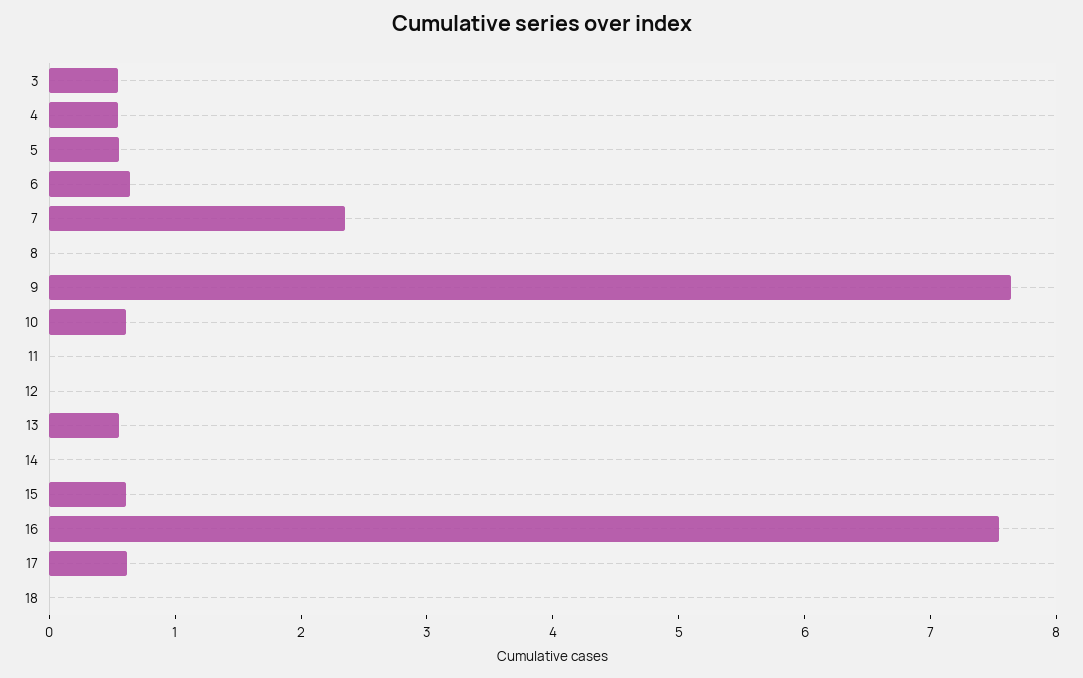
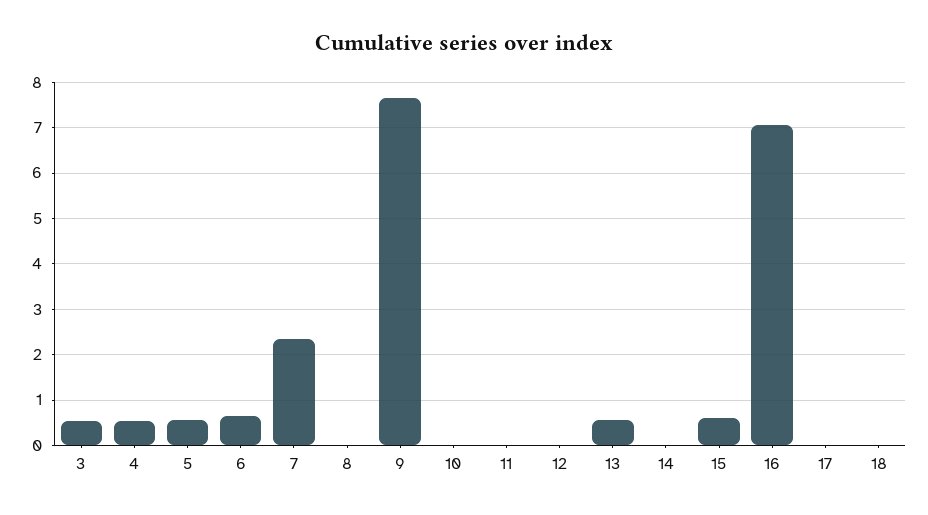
  {
    "3": 0.6,
    "4": 0.6,
    "5": 0.6,
    "6": 0.6,
    "7": 2.4,
    "8": 0,
    "9": 7.6,
-   "10": 0.6,
+   "10": 0,
    "11": 0,
    "12": 0,
    "13": 0.6,
    "14": 0,
    "15": 0.6,
-   "16": 7.6,
+   "16": 7,
-   "17": 0.6,
+   "17": 0,
    "18": 0
  }

